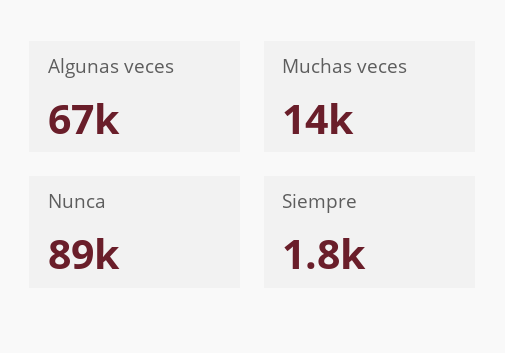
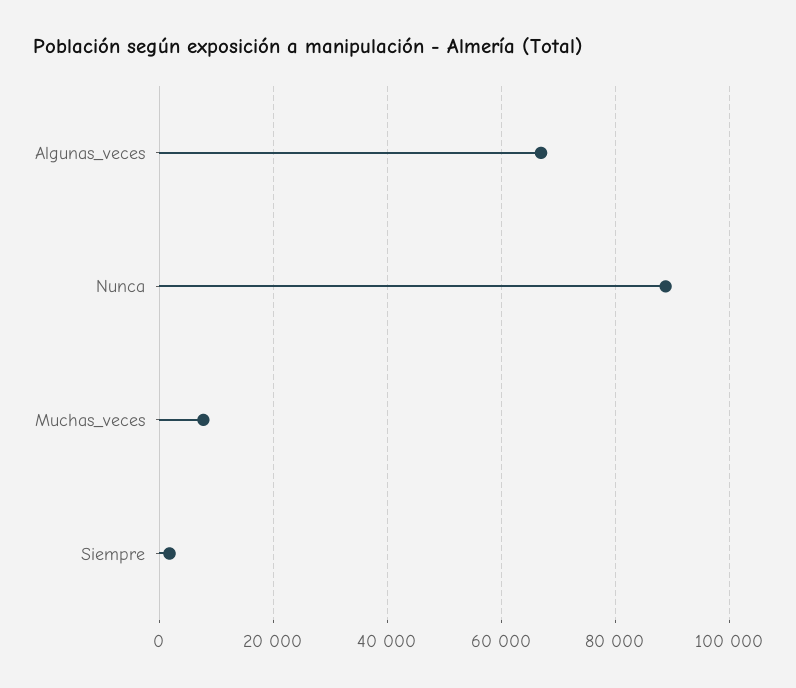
  {
    "Algunas veces": 67000,
-   "Muchas veces": 14000,
+   "Muchas veces": 8000,
    "Nunca": 89000,
    "Siempre": 1800
  }

